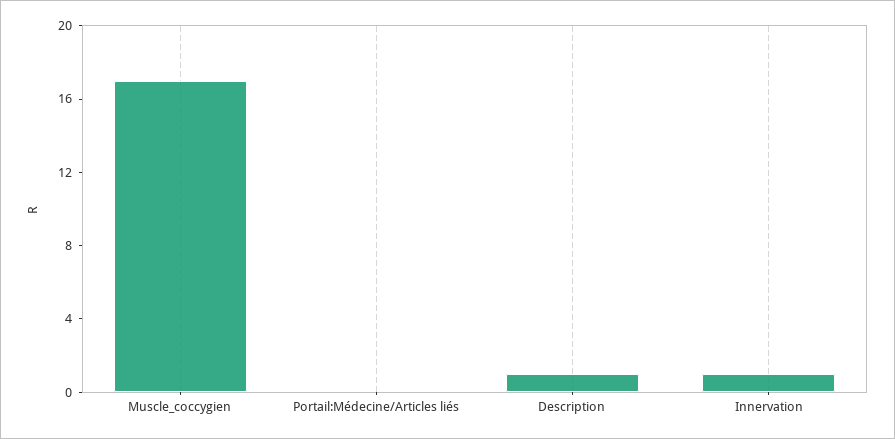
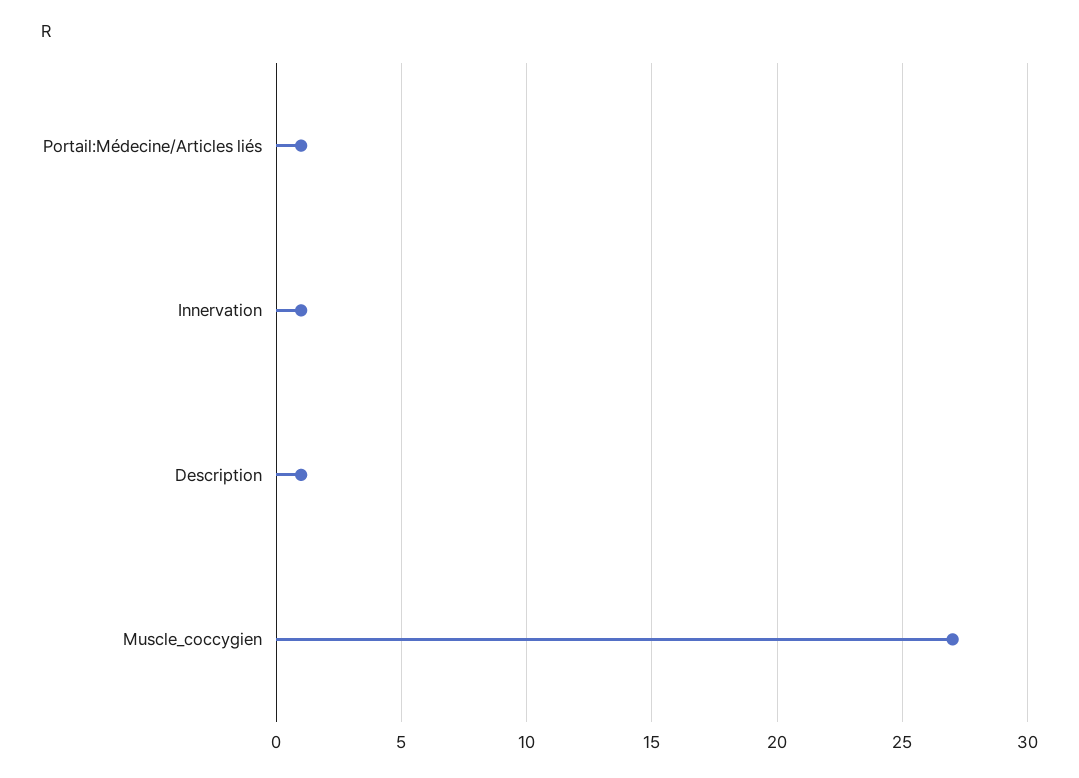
  {
-   "Muscle_coccygien": 17,
+   "Muscle_coccygien": 27,
-   "Portail:Médecine/Articles liés": 0,
+   "Portail:Médecine/Articles liés": 1,
    "Description": 1,
    "Innervation": 1
  }

